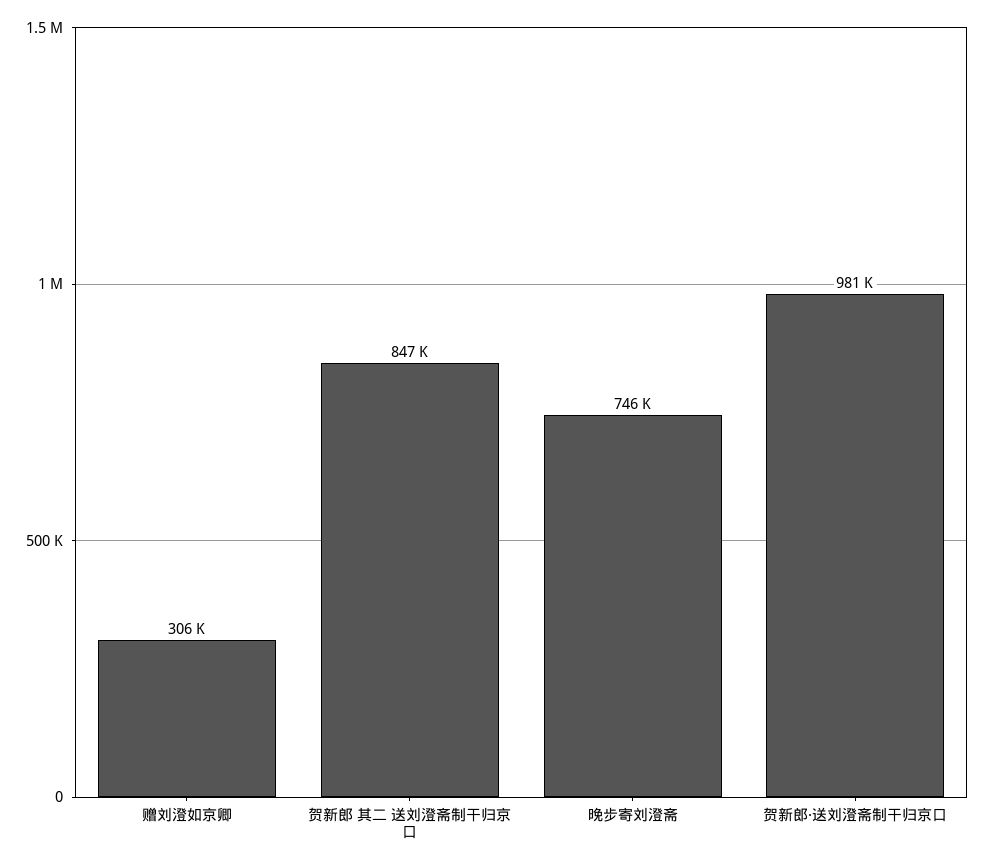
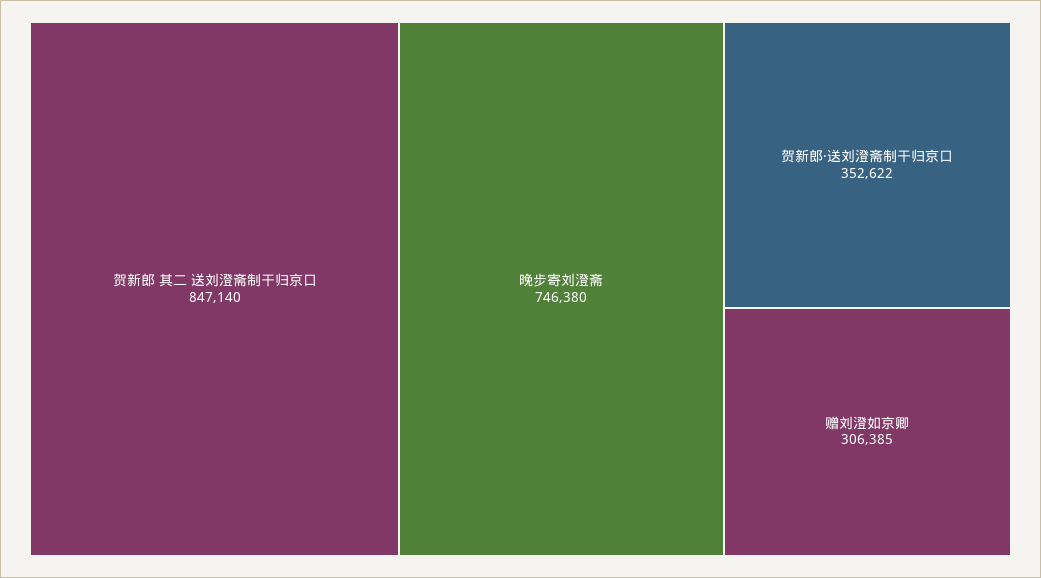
  {
    "赠刘澄如京卿": 306385,
    "贺新郎 其二 送刘澄斋制干归京口": 847140,
    "晚步寄刘澄斋": 746380,
-   "贺新郎·送刘澄斋制干归京口": 981000
+   "贺新郎·送刘澄斋制干归京口": 352622
  }

